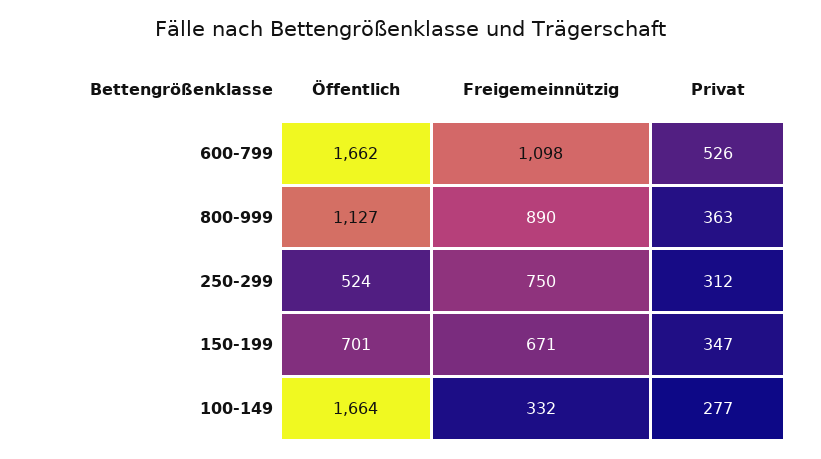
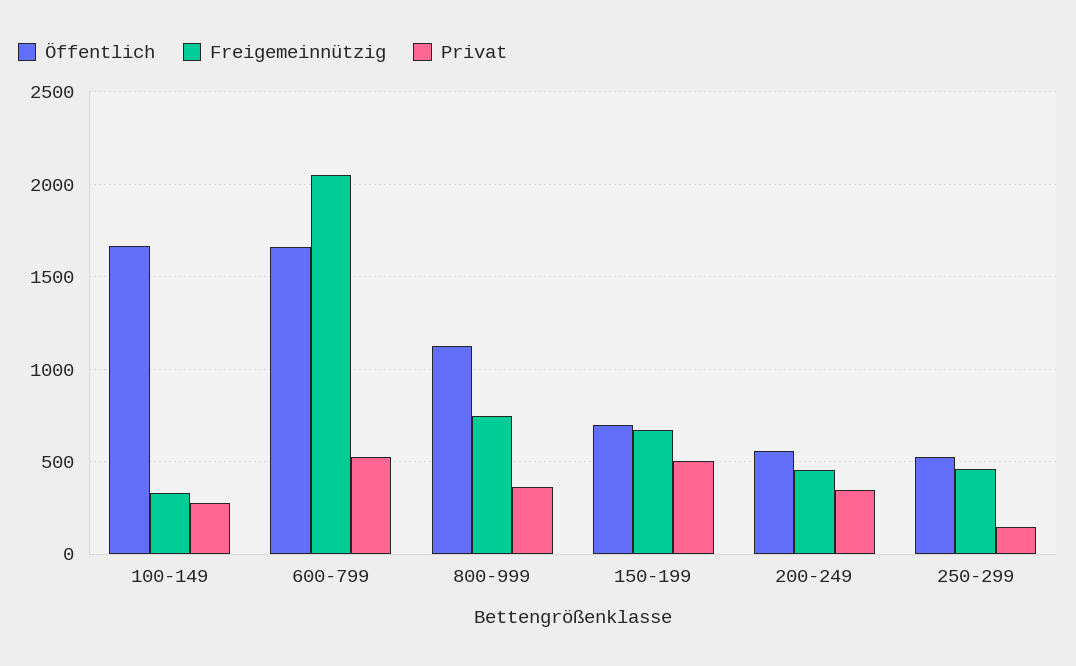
  {
    "Öffentlich": {
      "600-799": 1662,
      "800-999": 1127,
      "250-299": 524,
      "150-199": 701,
-     "100-149": 1664
+     "100-149": 1664,
+     "200-249": 550
    },
    "Freigemeinnützig": {
-     "600-799": 1098,
+     "600-799": 2050,
-     "800-999": 890,
+     "800-999": 750,
-     "250-299": 750,
+     "250-299": 450,
      "150-199": 671,
-     "100-149": 332
+     "100-149": 332,
+     "200-249": 450
    },
    "Privat": {
      "600-799": 526,
      "800-999": 363,
-     "250-299": 312,
+     "250-299": 150,
-     "150-199": 347,
+     "150-199": 500,
-     "100-149": 277
+     "100-149": 277,
+     "200-249": 350
    }
  }

